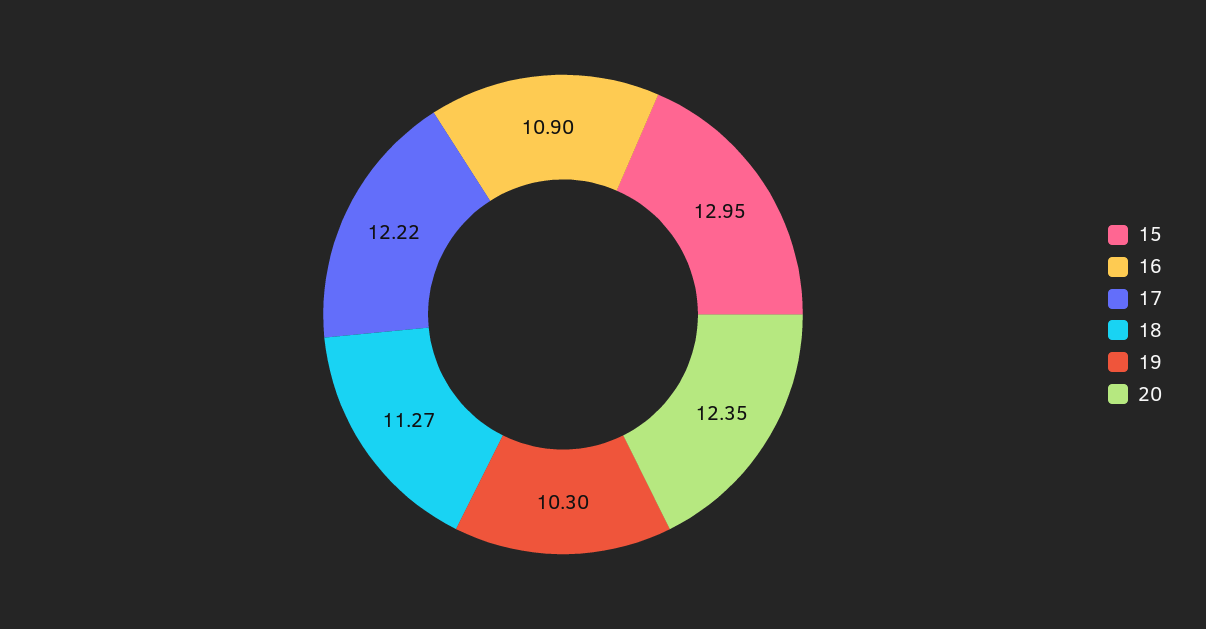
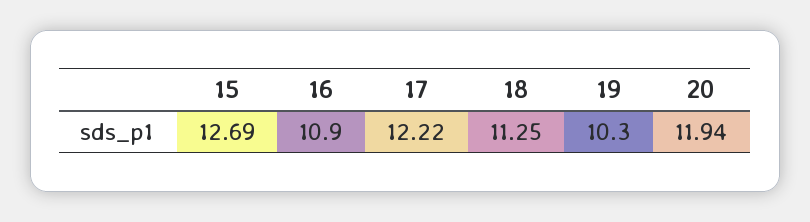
  {
-   "15": 12.95,
+   "15": 12.69,
    "16": 10.9,
    "17": 12.22,
-   "18": 11.27,
+   "18": 11.25,
    "19": 10.3,
-   "20": 12.35
+   "20": 11.94
  }

